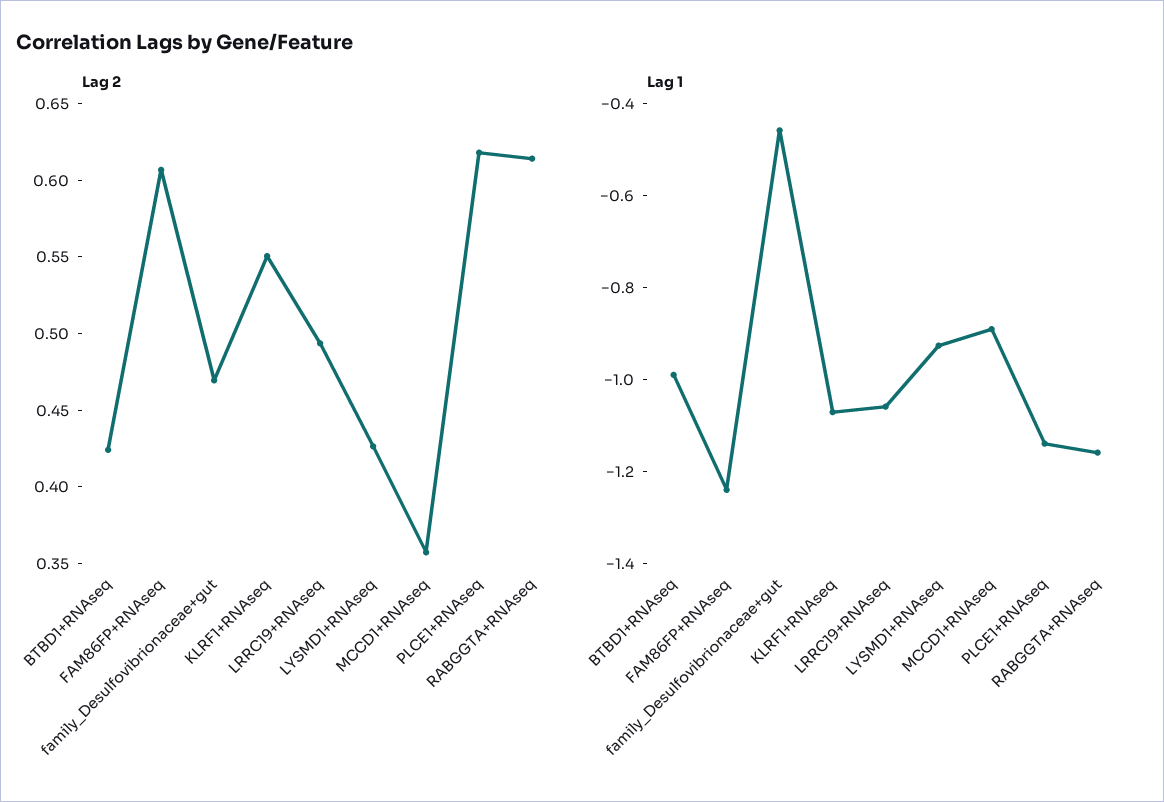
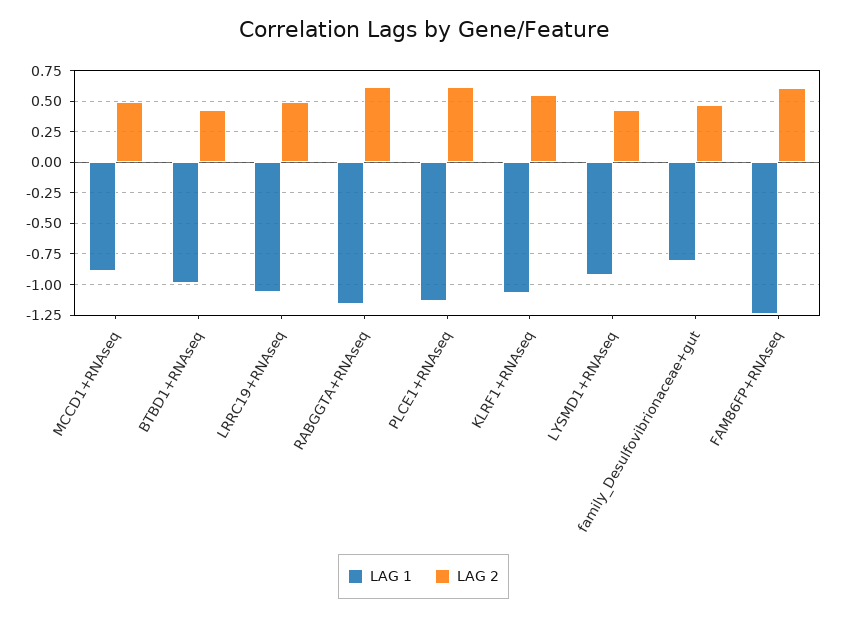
  {
    "Lag 2": {
      "BTBD1+RNAseq": 0.42,
      "FAM86FP+RNAseq": 0.61,
      "family_Desulfovibrionaceae+gut": 0.47,
      "KLRF1+RNAseq": 0.55,
      "LRRC19+RNAseq": 0.49,
      "LYSMD1+RNAseq": 0.43,
-     "MCCD1+RNAseq": 0.36,
+     "MCCD1+RNAseq": 0.5,
      "PLCE1+RNAseq": 0.62,
      "RABGGTA+RNAseq": 0.61
    },
    "Lag 1": {
      "BTBD1+RNAseq": -1,
      "FAM86FP+RNAseq": -1.25,
-     "family_Desulfovibrionaceae+gut": -0.45,
+     "family_Desulfovibrionaceae+gut": -0.8,
      "KLRF1+RNAseq": -1.05,
      "LRRC19+RNAseq": -1.05,
      "LYSMD1+RNAseq": -0.95,
      "MCCD1+RNAseq": -0.9,
      "PLCE1+RNAseq": -1.15,
      "RABGGTA+RNAseq": -1.15
    }
  }

